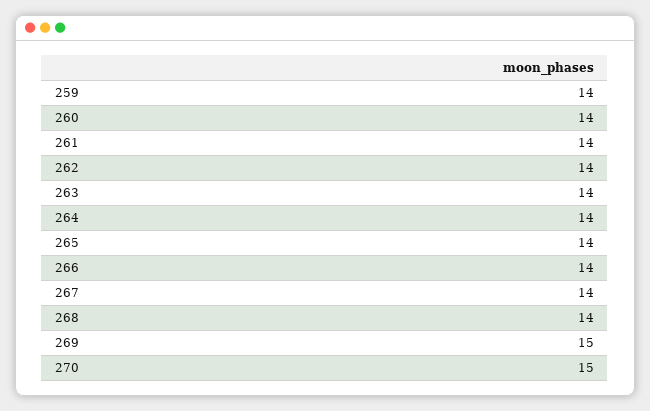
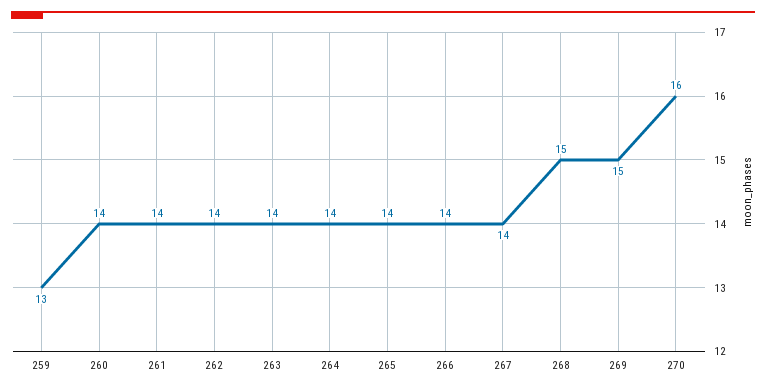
  {
-   "259": 14,
+   "259": 13,
    "260": 14,
    "261": 14,
    "262": 14,
    "263": 14,
    "264": 14,
    "265": 14,
    "266": 14,
    "267": 14,
-   "268": 14,
+   "268": 15,
    "269": 15,
-   "270": 15
+   "270": 16
  }

